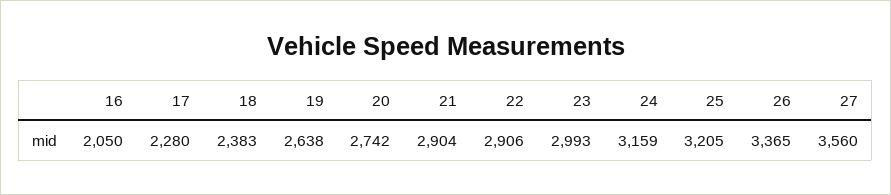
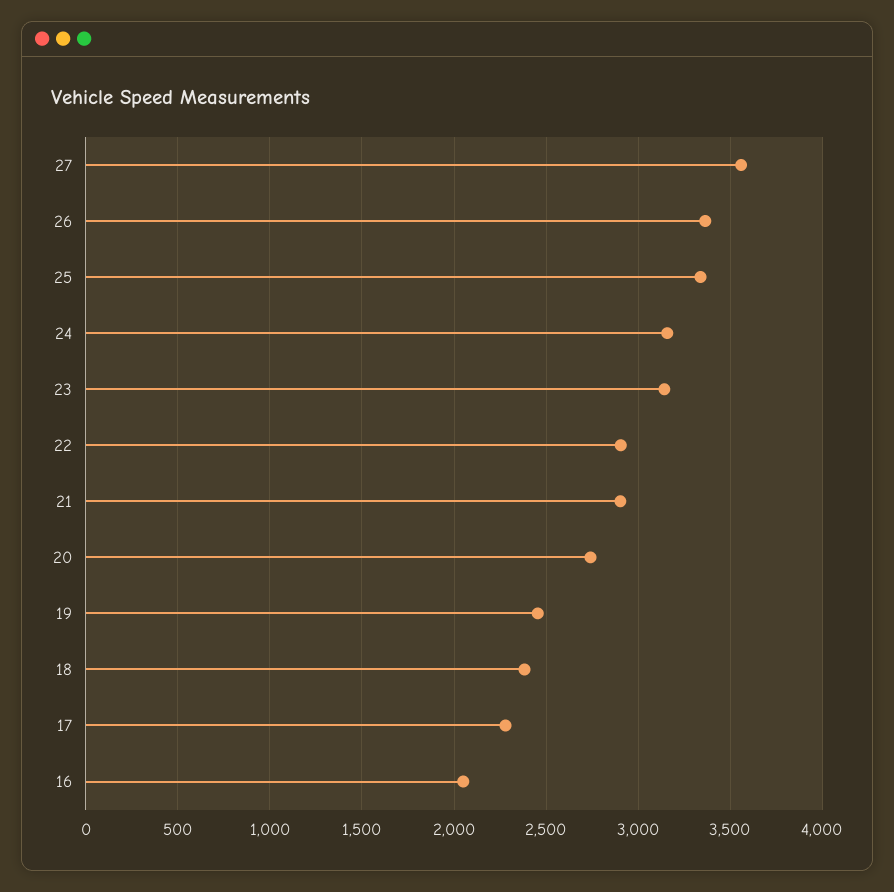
  {
    "16": 2050,
    "17": 2280,
    "18": 2383,
-   "19": 2638,
+   "19": 2450,
    "20": 2742,
    "21": 2904,
    "22": 2906,
-   "23": 2993,
+   "23": 3150,
    "24": 3159,
-   "25": 3205,
+   "25": 3350,
    "26": 3365,
    "27": 3560
  }

